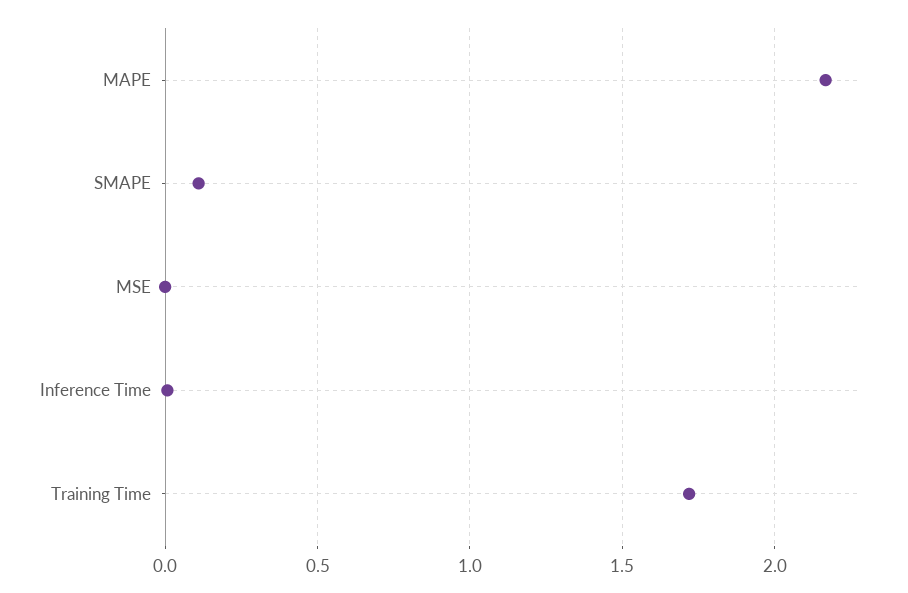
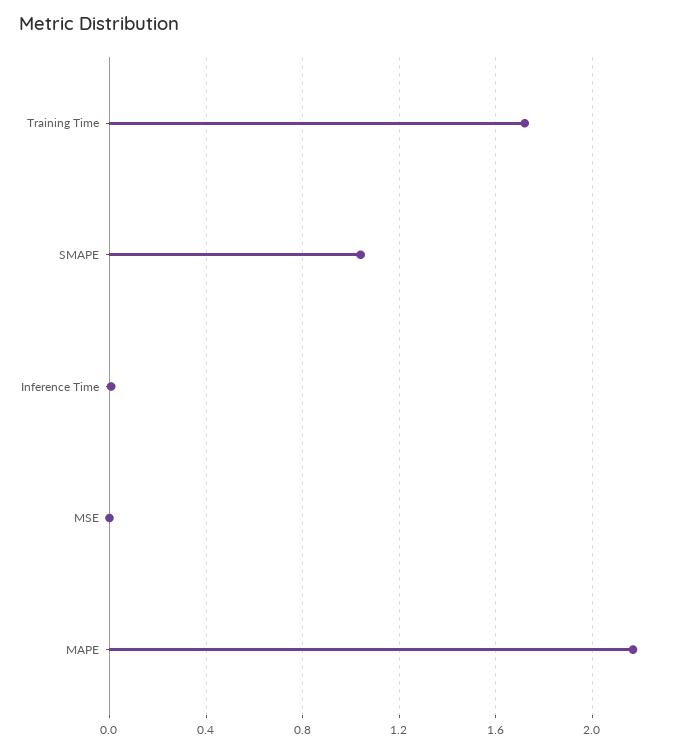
  {
    "MAPE": 2.15,
-   "SMAPE": 0.1,
+   "SMAPE": 1.05,
    "MSE": 0,
    "Inference Time": 0,
    "Training Time": 1.7
  }

